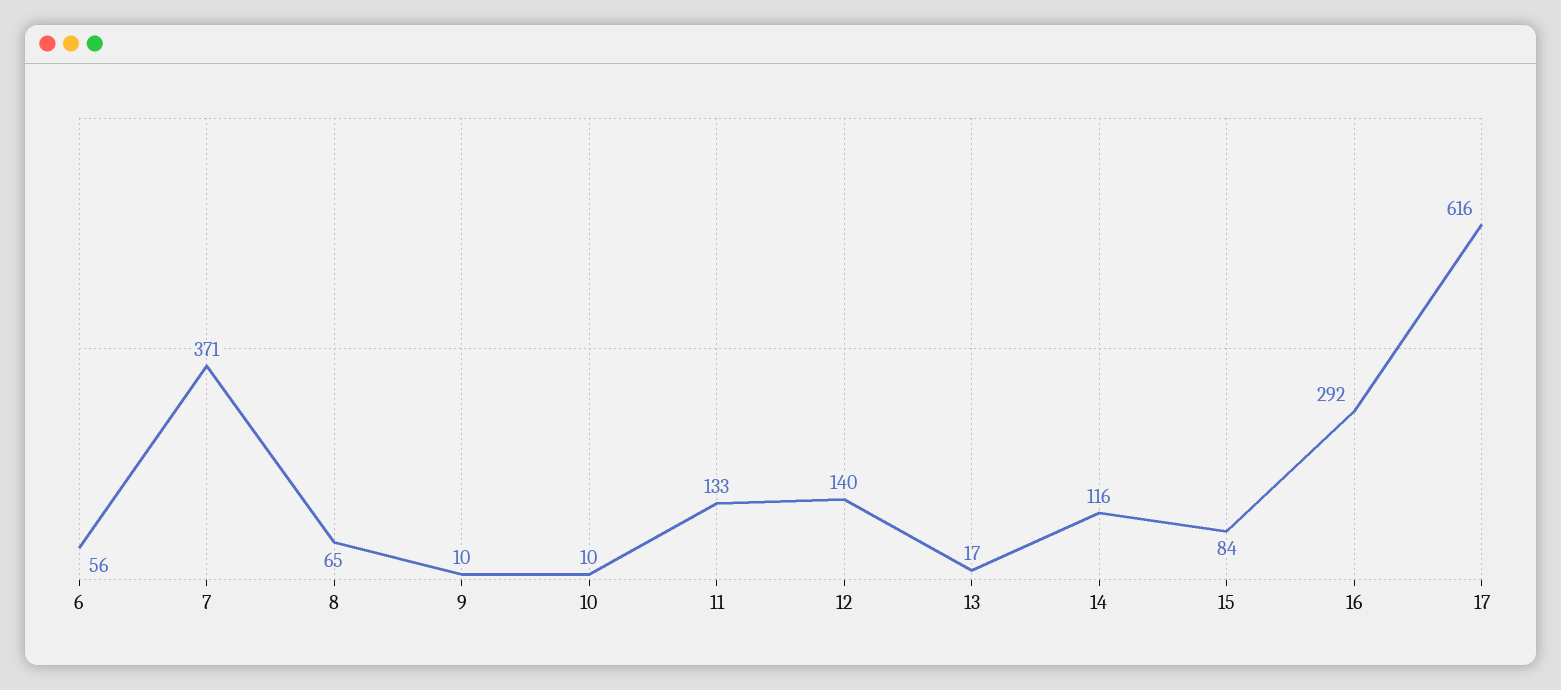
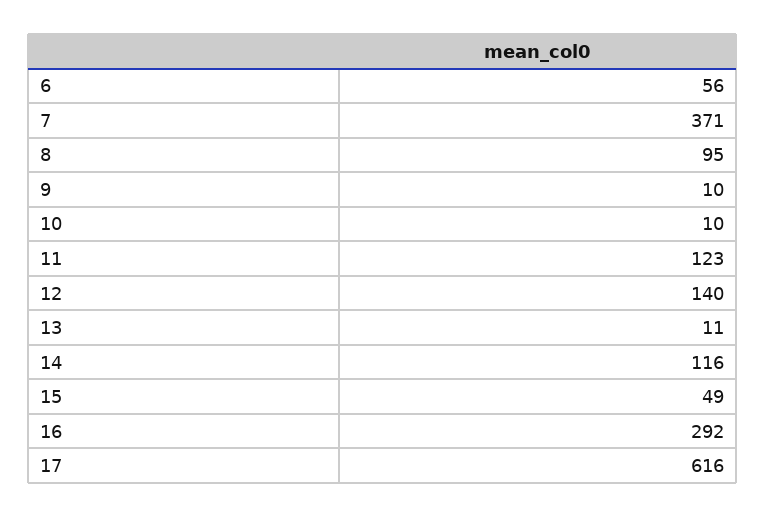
  {
    "6": 56,
    "7": 371,
-   "8": 65,
+   "8": 95,
    "9": 10,
    "10": 10,
-   "11": 133,
+   "11": 123,
    "12": 140,
-   "13": 17,
+   "13": 11,
    "14": 116,
-   "15": 84,
+   "15": 49,
    "16": 292,
    "17": 616
  }

